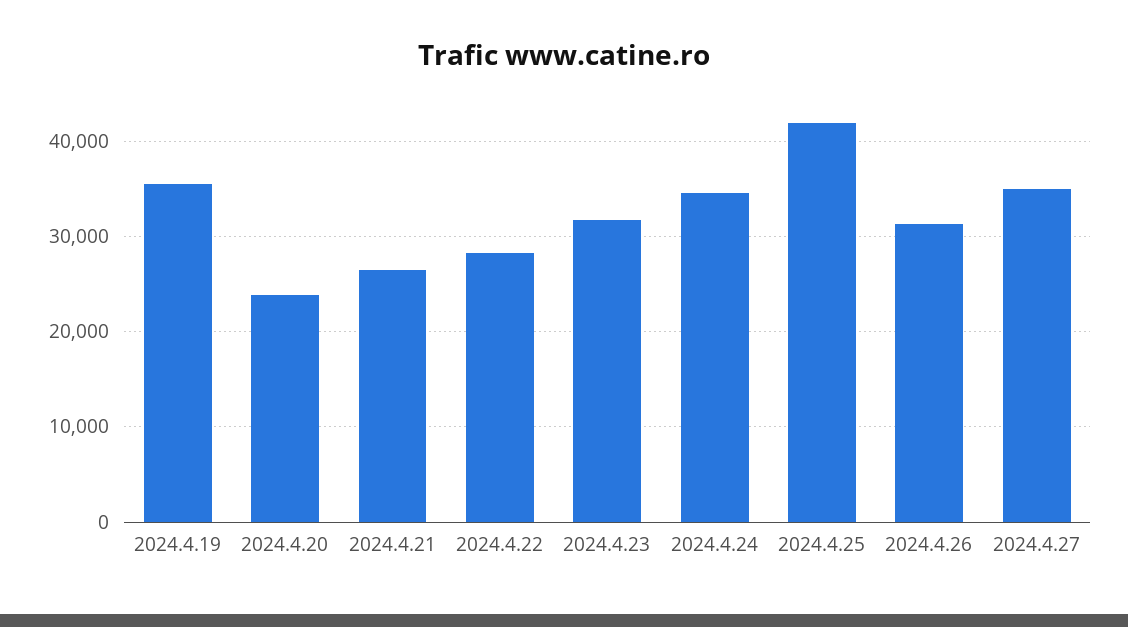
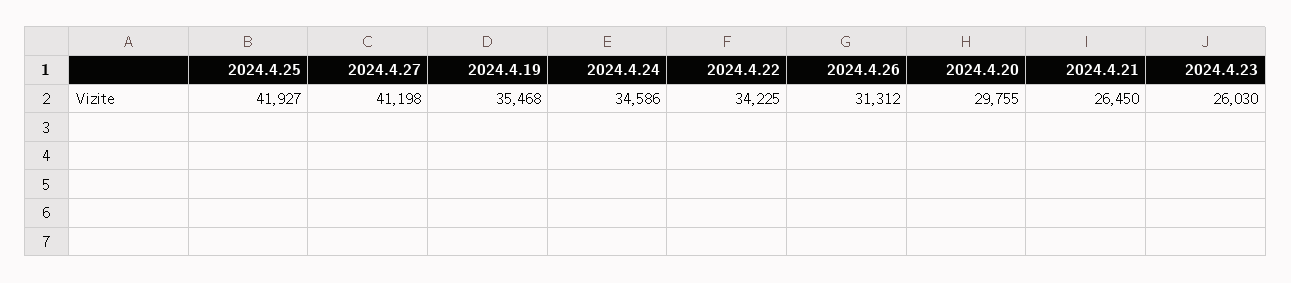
  {
    "2024.4.19": 35468,
-   "2024.4.20": 24000,
+   "2024.4.20": 29755,
    "2024.4.21": 26450,
-   "2024.4.22": 28000,
+   "2024.4.22": 34225,
-   "2024.4.23": 32000,
+   "2024.4.23": 26030,
    "2024.4.24": 34586,
    "2024.4.25": 41927,
    "2024.4.26": 31312,
-   "2024.4.27": 35000
+   "2024.4.27": 41198
  }

